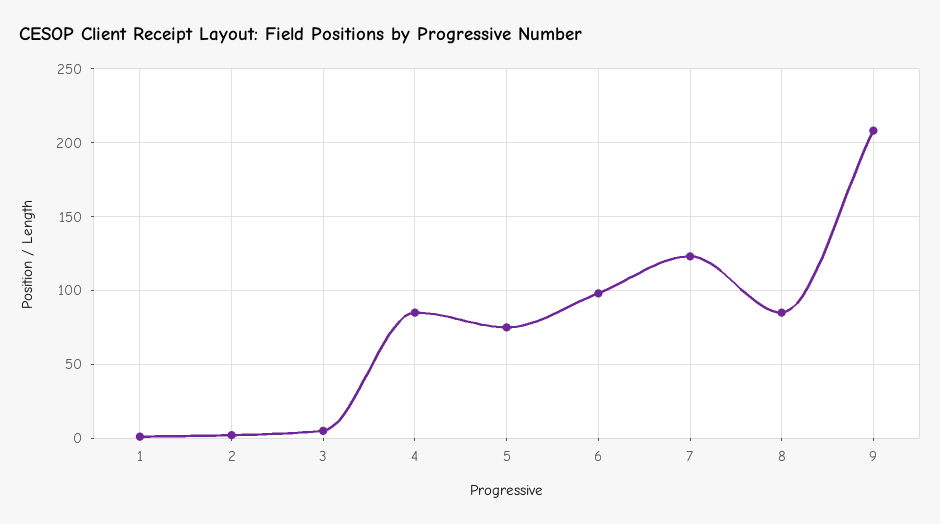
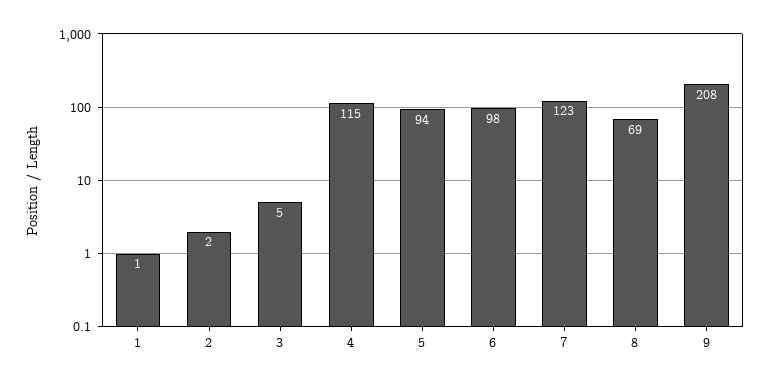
  {
    "1": 1,
    "2": 2,
    "3": 5,
-   "4": 85,
+   "4": 115,
-   "5": 75,
+   "5": 94,
    "6": 98,
    "7": 123,
-   "8": 85,
+   "8": 69,
    "9": 208
  }

